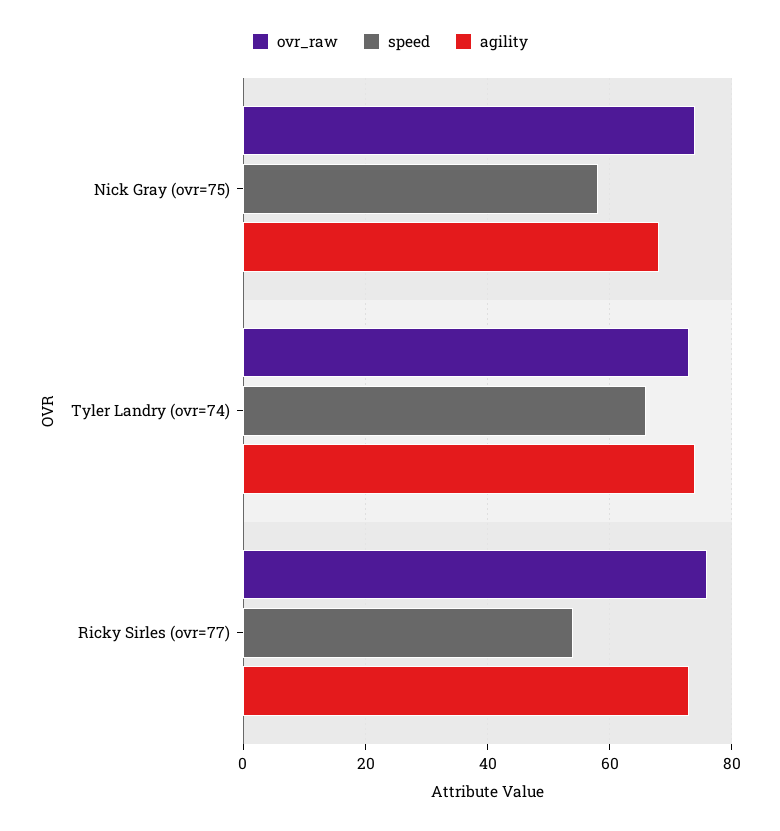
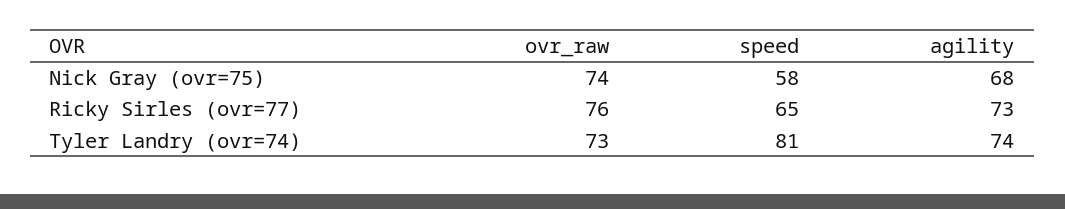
  {
    "ovr_raw": {
      "Nick Gray (ovr=75)": 74,
      "Tyler Landry (ovr=74)": 73,
      "Ricky Sirles (ovr=77)": 76
    },
    "speed": {
      "Nick Gray (ovr=75)": 58,
-     "Tyler Landry (ovr=74)": 65,
+     "Tyler Landry (ovr=74)": 81,
-     "Ricky Sirles (ovr=77)": 55
+     "Ricky Sirles (ovr=77)": 65
    },
    "agility": {
      "Nick Gray (ovr=75)": 68,
      "Tyler Landry (ovr=74)": 74,
      "Ricky Sirles (ovr=77)": 73
    }
  }

